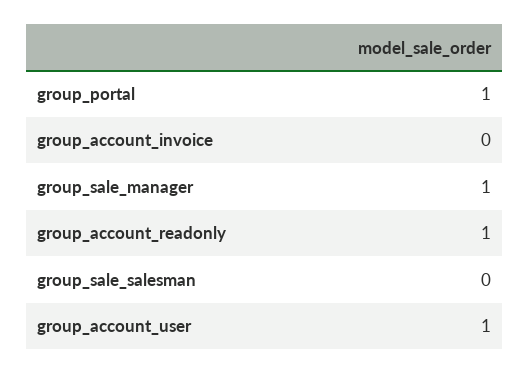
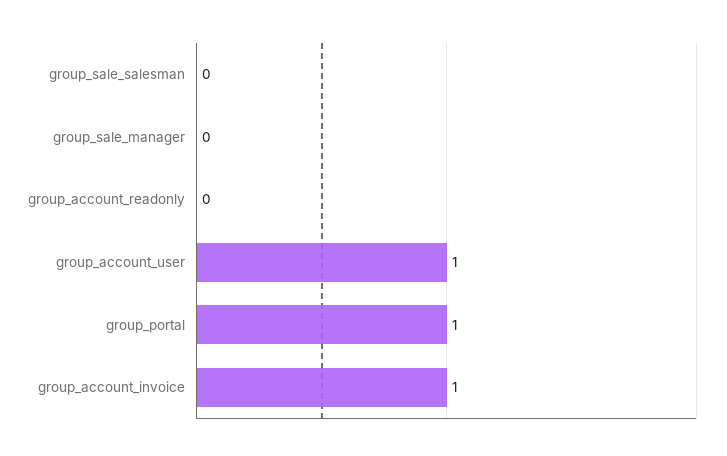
  {
    "group_portal": 1,
-   "group_account_invoice": 0,
+   "group_account_invoice": 1,
-   "group_sale_manager": 1,
+   "group_sale_manager": 0,
-   "group_account_readonly": 1,
+   "group_account_readonly": 0,
    "group_sale_salesman": 0,
    "group_account_user": 1
  }

